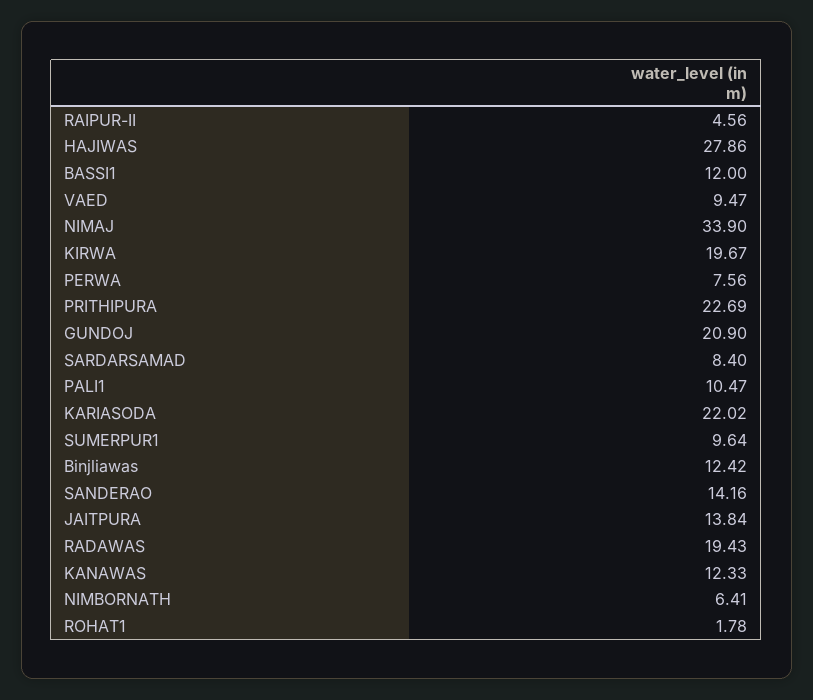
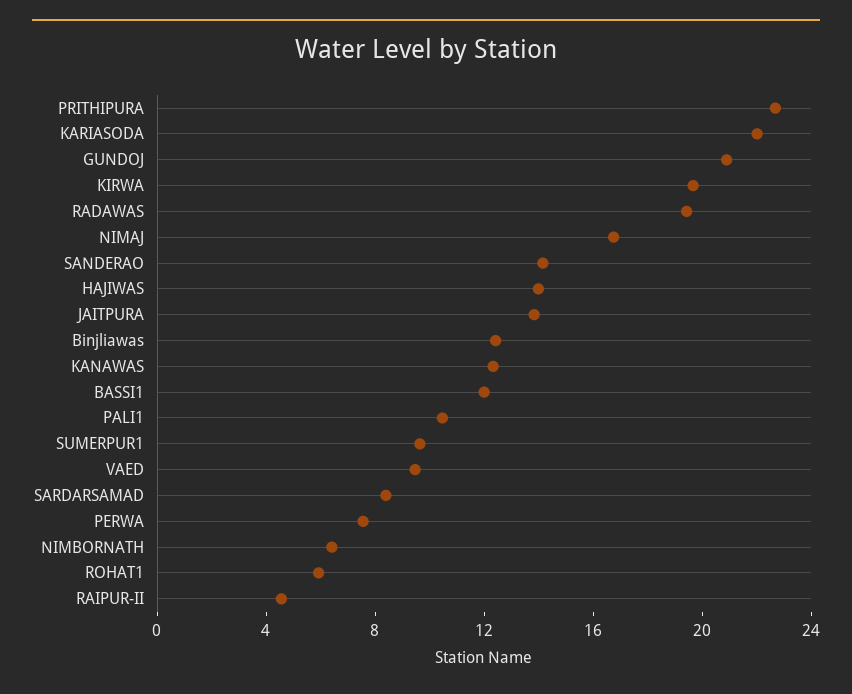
  {
    "RAIPUR-II": 4.56,
-   "HAJIWAS": 27.86,
+   "HAJIWAS": 14,
    "BASSI1": 12,
    "VAED": 9.47,
-   "NIMAJ": 33.9,
+   "NIMAJ": 17,
    "KIRWA": 19.67,
    "PERWA": 7.56,
    "PRITHIPURA": 22.69,
    "GUNDOJ": 20.9,
    "SARDARSAMAD": 8.4,
    "PALI1": 10.47,
    "KARIASODA": 22.02,
    "SUMERPUR1": 9.64,
    "Binjliawas": 12.42,
    "SANDERAO": 14.16,
    "JAITPURA": 13.84,
    "RADAWAS": 19.43,
    "KANAWAS": 12.33,
    "NIMBORNATH": 6.41,
-   "ROHAT1": 1.78
+   "ROHAT1": 6
  }

